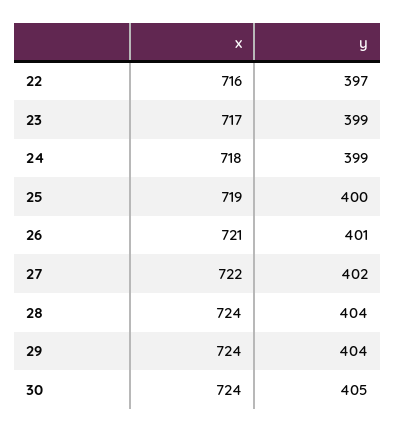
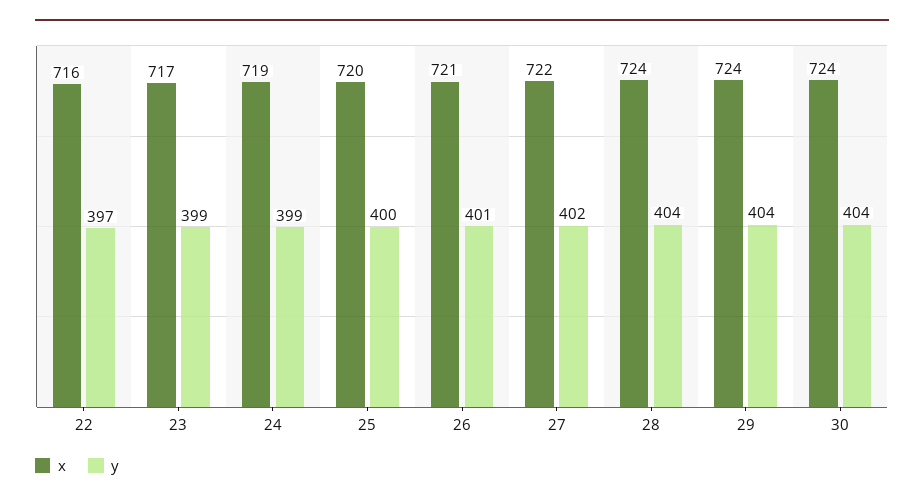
  {
    "x": {
      "22": 716,
      "23": 717,
-     "24": 718,
+     "24": 719,
-     "25": 719,
+     "25": 720,
      "26": 721,
      "27": 722,
      "28": 724,
      "29": 724,
      "30": 724
    },
    "y": {
      "22": 397,
      "23": 399,
      "24": 399,
      "25": 400,
      "26": 401,
      "27": 402,
      "28": 404,
      "29": 404,
-     "30": 405
+     "30": 404
    }
  }

